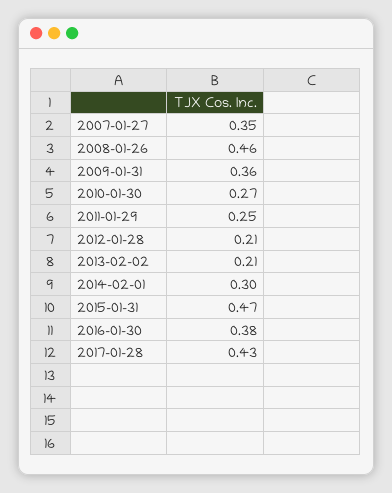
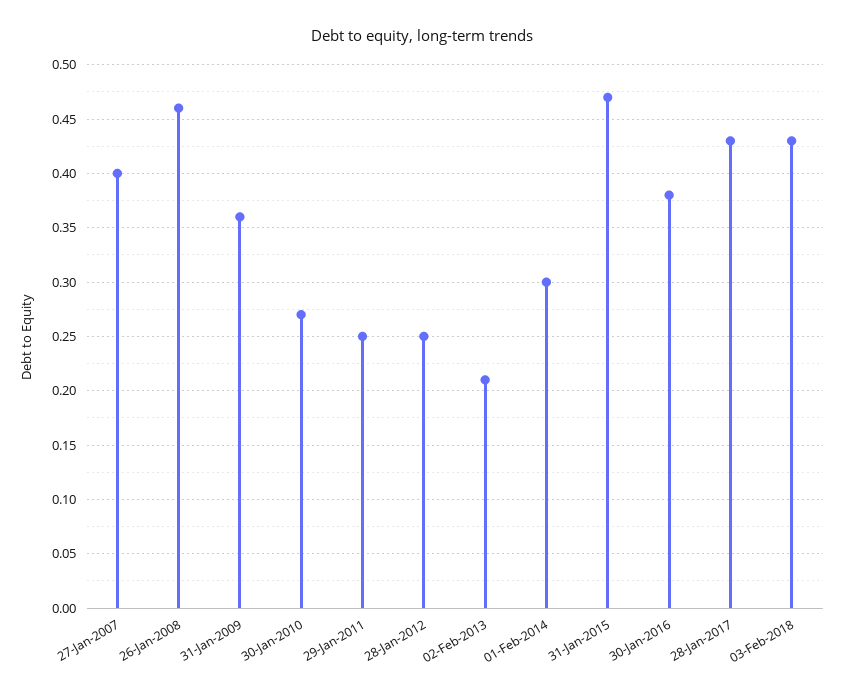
  {
-   "2007-01-27": 0.35,
+   "2007-01-27": 0.4,
    "2008-01-26": 0.46,
    "2009-01-31": 0.36,
    "2010-01-30": 0.27,
    "2011-01-29": 0.25,
-   "2012-01-28": 0.21,
+   "2012-01-28": 0.25,
    "2013-02-02": 0.21,
    "2014-02-01": 0.3,
    "2015-01-31": 0.47,
    "2016-01-30": 0.38,
-   "2017-01-28": 0.43
+   "2017-01-28": 0.43,
+   "03-Feb-2018": 0.43
  }

